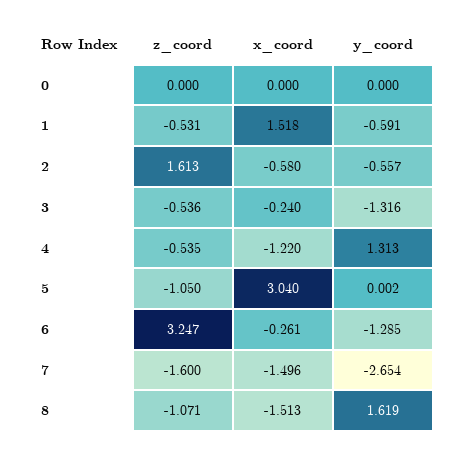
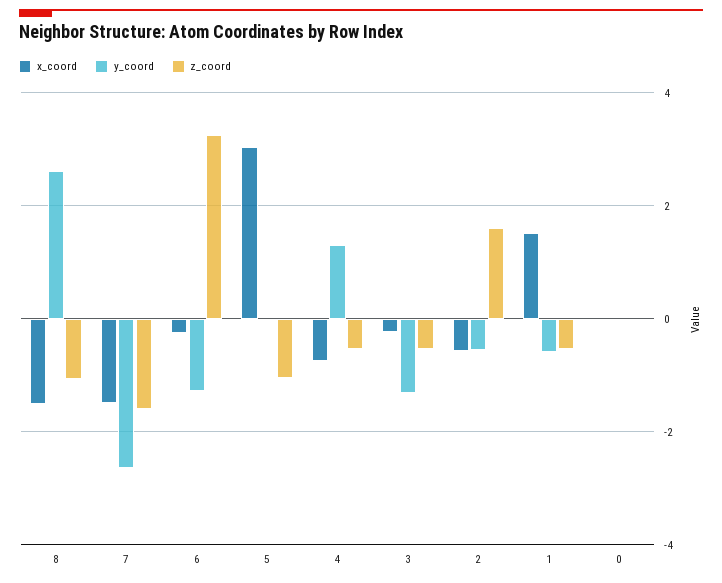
  {
    "z_coord": {
      "0": 0,
      "1": -0.531,
      "2": 1.613,
      "3": -0.536,
      "4": -0.535,
      "5": -1.05,
      "6": 3.247,
      "7": -1.6,
      "8": -1.071
    },
    "x_coord": {
      "0": 0,
      "1": 1.518,
      "2": -0.58,
      "3": -0.24,
-     "4": -1.22,
+     "4": -0.8,
      "5": 3.04,
      "6": -0.261,
      "7": -1.496,
      "8": -1.513
    },
    "y_coord": {
      "0": 0,
      "1": -0.591,
      "2": -0.557,
      "3": -1.316,
      "4": 1.313,
      "5": 0.002,
      "6": -1.285,
      "7": -2.654,
-     "8": 1.619
+     "8": 2.6
    }
  }

